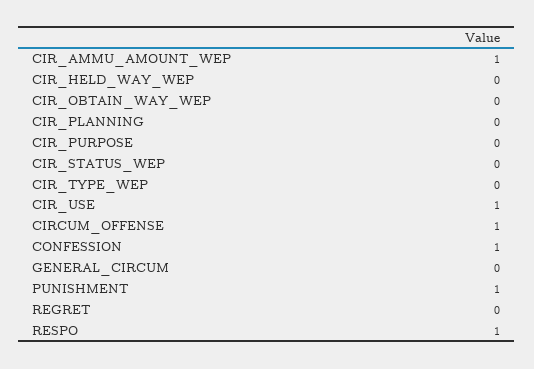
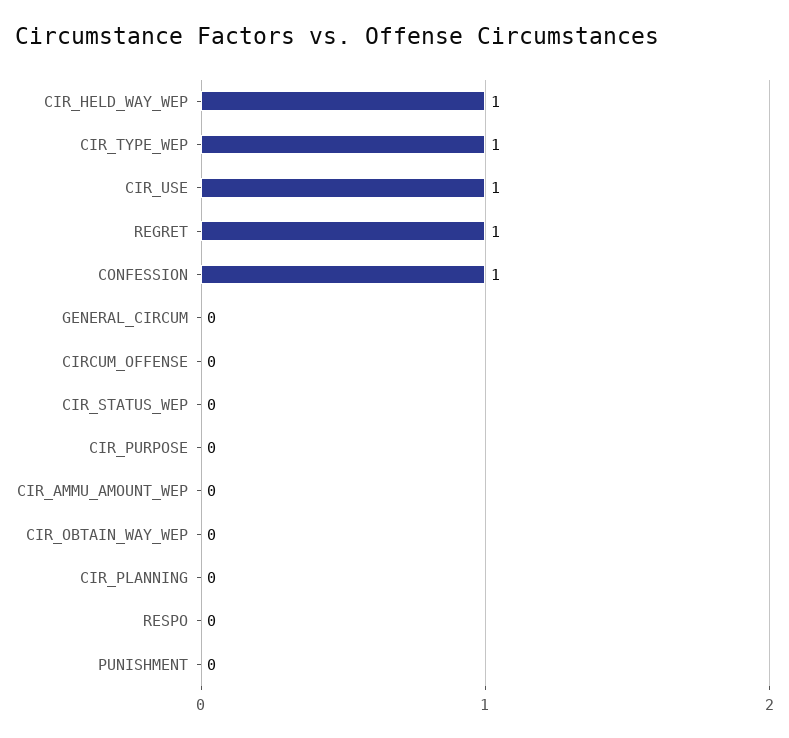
  {
-   "CIR_AMMU_AMOUNT_WEP": 1,
+   "CIR_AMMU_AMOUNT_WEP": 0,
-   "CIR_HELD_WAY_WEP": 0,
+   "CIR_HELD_WAY_WEP": 1,
    "CIR_OBTAIN_WAY_WEP": 0,
    "CIR_PLANNING": 0,
    "CIR_PURPOSE": 0,
    "CIR_STATUS_WEP": 0,
-   "CIR_TYPE_WEP": 0,
+   "CIR_TYPE_WEP": 1,
    "CIR_USE": 1,
-   "CIRCUM_OFFENSE": 1,
+   "CIRCUM_OFFENSE": 0,
    "CONFESSION": 1,
    "GENERAL_CIRCUM": 0,
-   "PUNISHMENT": 1,
+   "PUNISHMENT": 0,
-   "REGRET": 0,
+   "REGRET": 1,
-   "RESPO": 1
+   "RESPO": 0
  }

